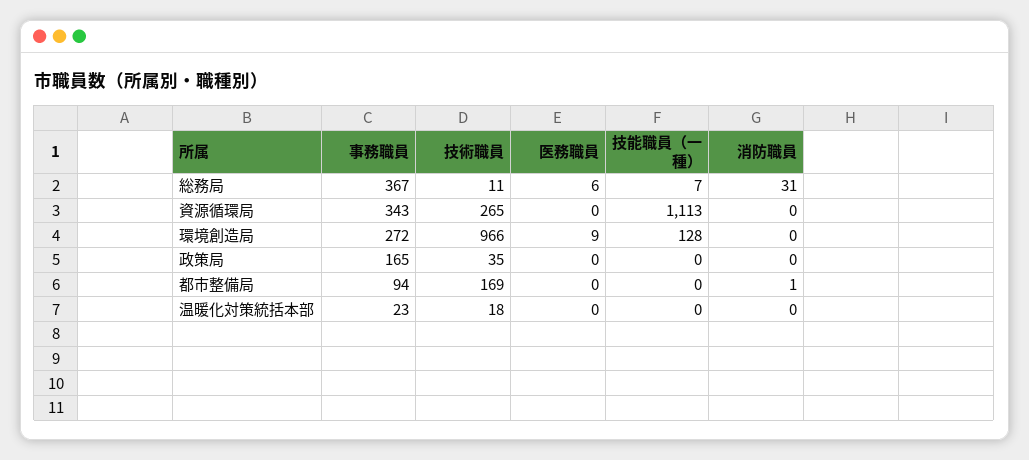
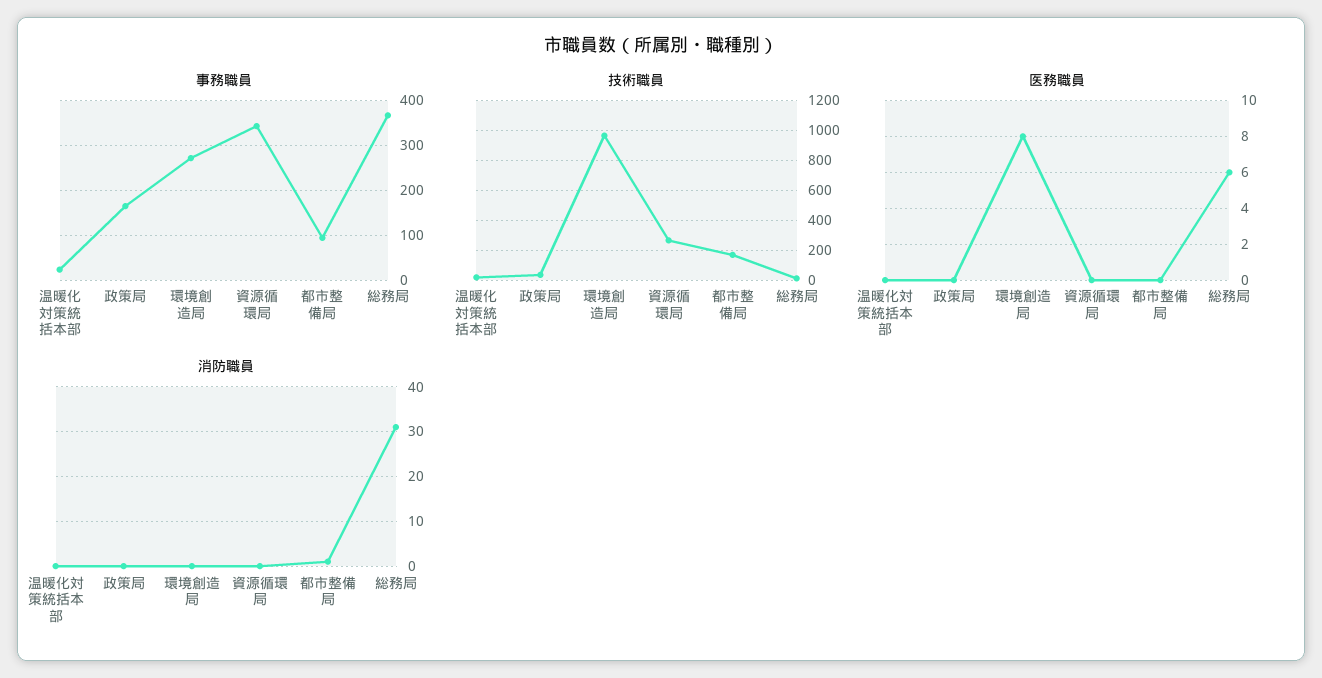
  {
    "事務職員": {
      "総務局": 367,
      "資源循環局": 343,
      "環境創造局": 272,
      "政策局": 165,
      "都市整備局": 94,
      "温暖化対策統括本部": 23
    },
    "技術職員": {
      "総務局": 11,
      "資源循環局": 265,
      "環境創造局": 966,
      "政策局": 35,
      "都市整備局": 169,
      "温暖化対策統括本部": 18
    },
    "医務職員": {
      "総務局": 6,
      "資源循環局": 0,
-     "環境創造局": 9,
+     "環境創造局": 8,
      "政策局": 0,
      "都市整備局": 0,
      "温暖化対策統括本部": 0
    },
-   "技能職員（一種）": {
-     "総務局": 7,
-     "資源循環局": 1113,
-     "環境創造局": 128,
-     "政策局": 0,
-     "都市整備局": 0,
-     "温暖化対策統括本部": 0
-   },
    "消防職員": {
      "総務局": 31,
      "資源循環局": 0,
      "環境創造局": 0,
      "政策局": 0,
      "都市整備局": 1,
      "温暖化対策統括本部": 0
    }
  }

